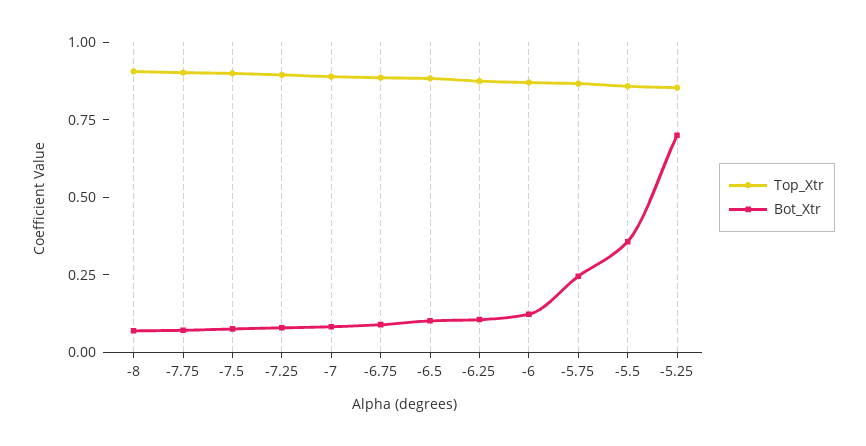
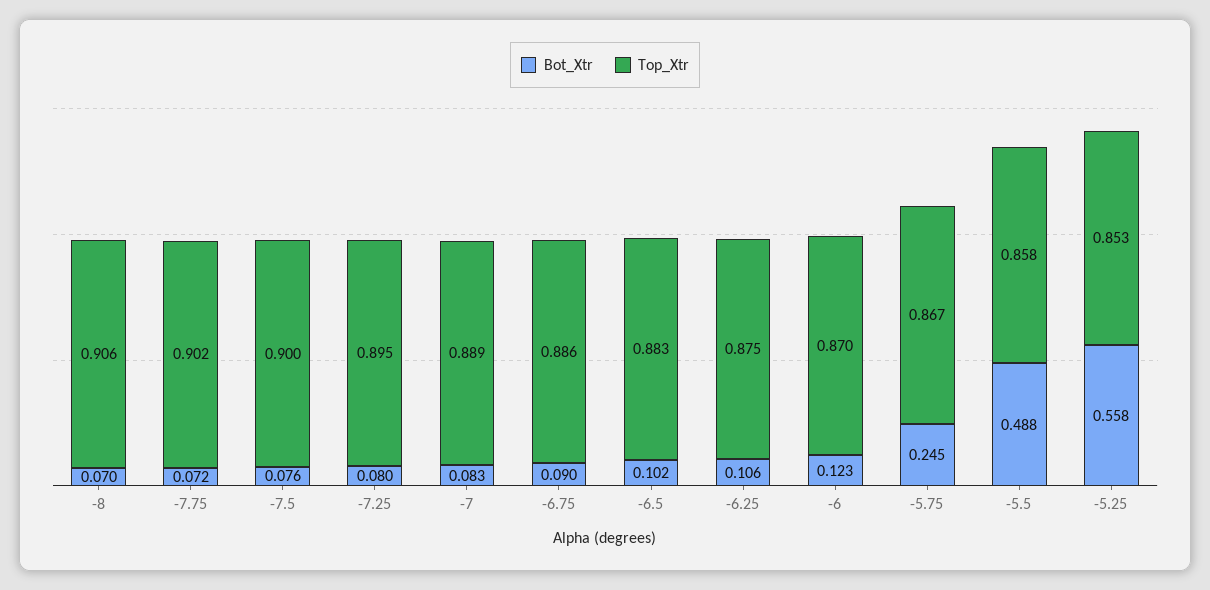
  {
    "Top_Xtr": {
      "-8": 0.906,
      "-7.75": 0.902,
      "-7.5": 0.9,
      "-7.25": 0.895,
      "-7": 0.889,
      "-6.75": 0.886,
      "-6.5": 0.883,
      "-6.25": 0.875,
      "-6": 0.87,
      "-5.75": 0.867,
      "-5.5": 0.858,
      "-5.25": 0.853
    },
    "Bot_Xtr": {
      "-8": 0.07,
      "-7.75": 0.072,
      "-7.5": 0.076,
      "-7.25": 0.08,
      "-7": 0.083,
      "-6.75": 0.09,
      "-6.5": 0.102,
      "-6.25": 0.106,
      "-6": 0.123,
      "-5.75": 0.245,
-     "-5.5": 0.35,
+     "-5.5": 0.488,
-     "-5.25": 0.7
+     "-5.25": 0.558
    }
  }

